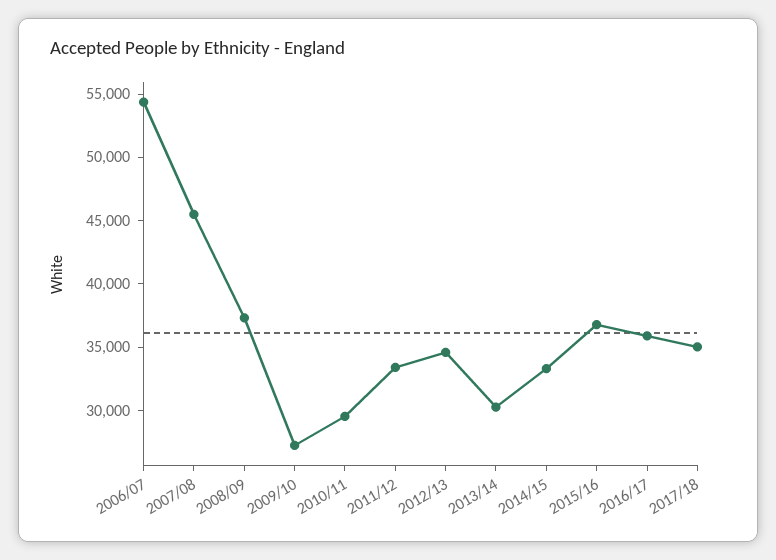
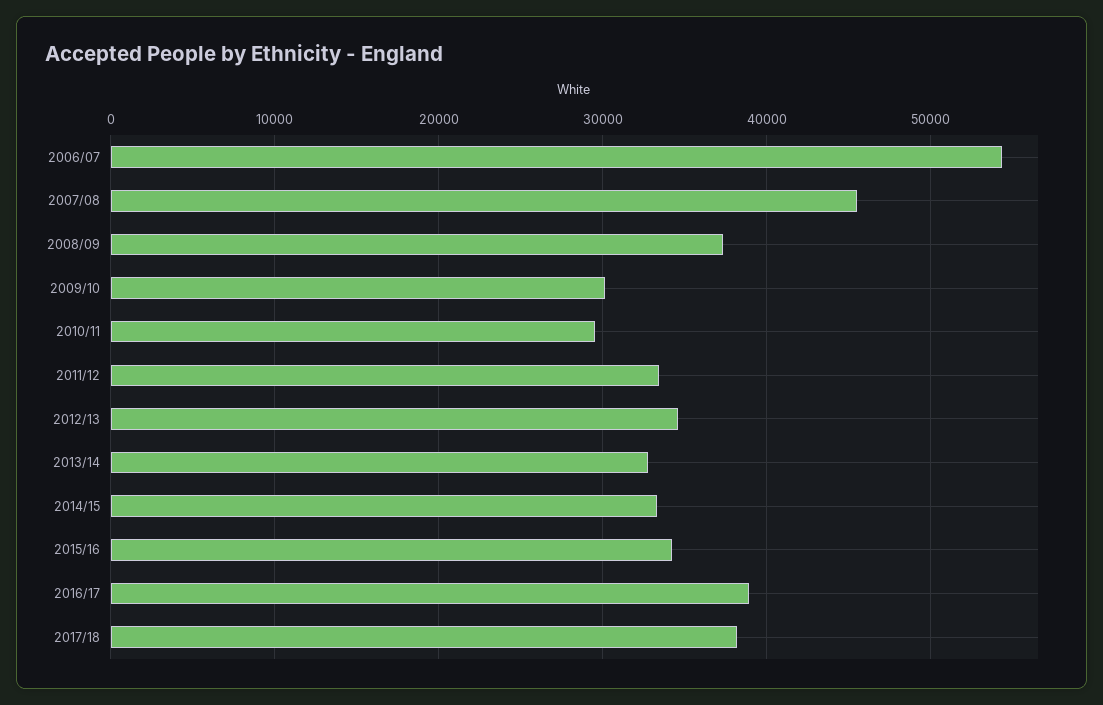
  {
    "2006/07": 54000,
    "2007/08": 45000,
    "2008/09": 37000,
-   "2009/10": 27000,
+   "2009/10": 30000,
    "2010/11": 30000,
    "2011/12": 33000,
    "2012/13": 35000,
-   "2013/14": 30000,
+   "2013/14": 33000,
    "2014/15": 33000,
-   "2015/16": 37000,
+   "2015/16": 34000,
-   "2016/17": 36000,
+   "2016/17": 39000,
-   "2017/18": 35000
+   "2017/18": 38000
  }

